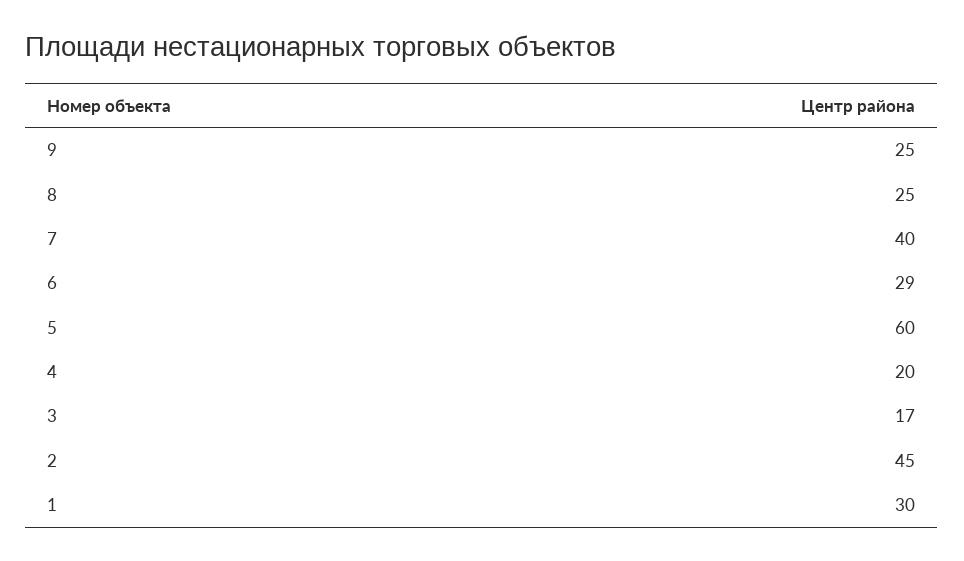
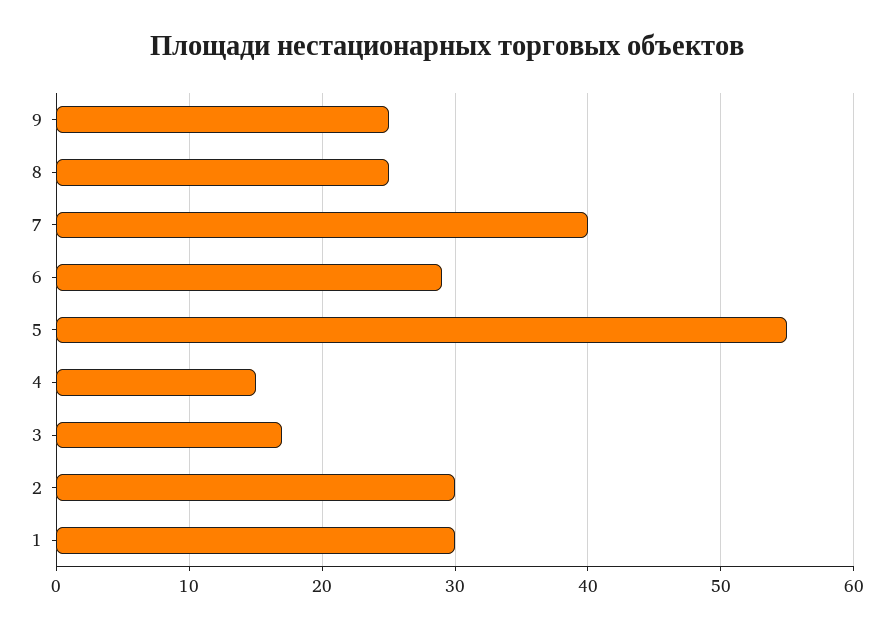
  {
    "9": 25,
    "8": 25,
    "7": 40,
    "6": 29,
-   "5": 60,
+   "5": 55,
-   "4": 20,
+   "4": 15,
    "3": 17,
-   "2": 45,
+   "2": 30,
    "1": 30
  }

